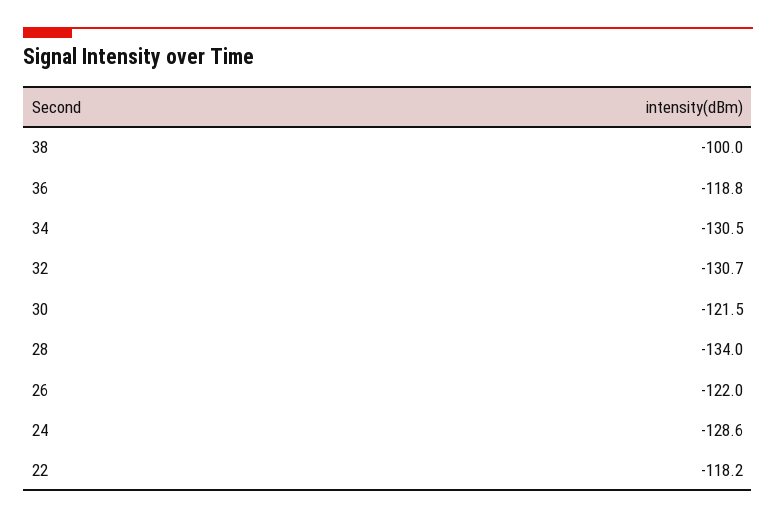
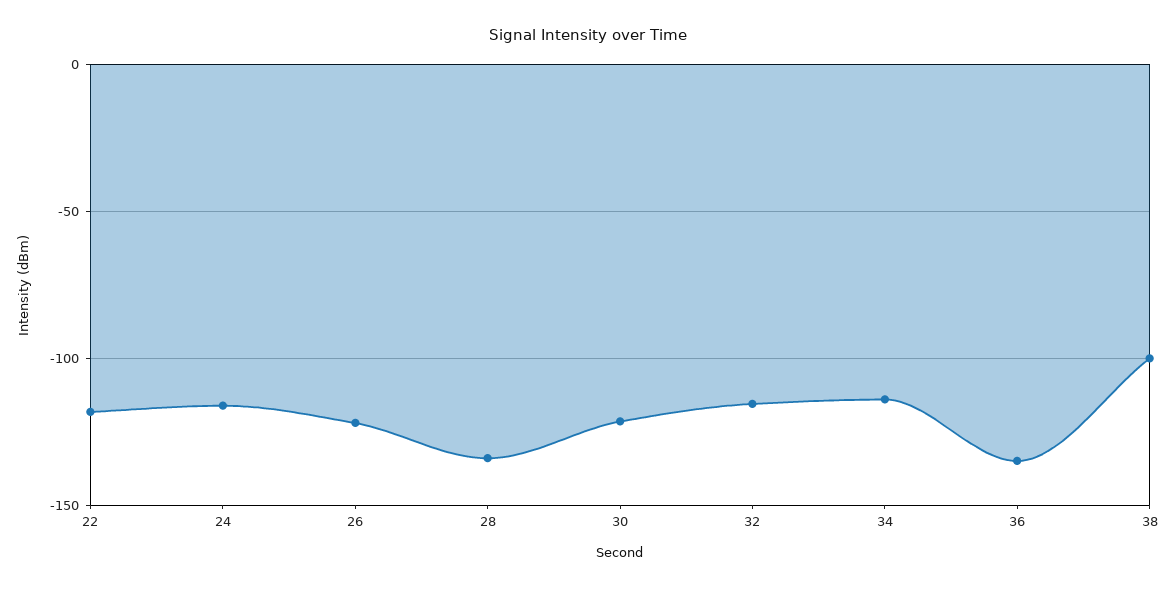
  {
    "38": -100,
-   "36": -118.8,
+   "36": -135,
-   "34": -130.5,
+   "34": -115,
-   "32": -130.7,
+   "32": -115,
    "30": -121.5,
    "28": -134,
    "26": -122,
-   "24": -128.6,
+   "24": -115,
    "22": -118.2
  }

